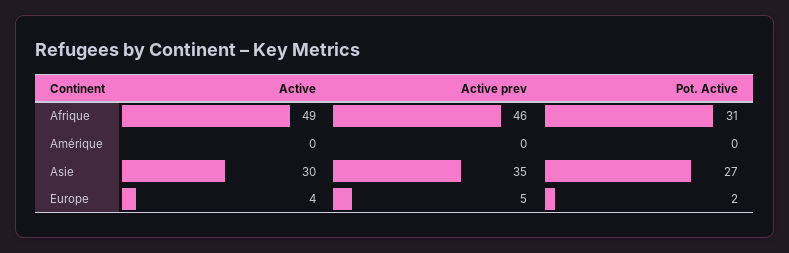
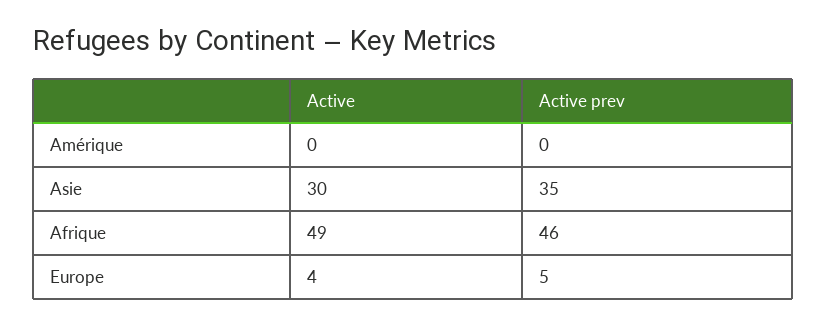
  {
    "Active": {
      "Afrique": 49,
      "Amérique": 0,
      "Asie": 30,
      "Europe": 4
    },
    "Active prev": {
      "Afrique": 46,
      "Amérique": 0,
      "Asie": 35,
      "Europe": 5
-   },
+   }
-   "Pot. Active": {
-     "Afrique": 31,
-     "Amérique": 0,
-     "Asie": 27,
-     "Europe": 2
-   }
  }

